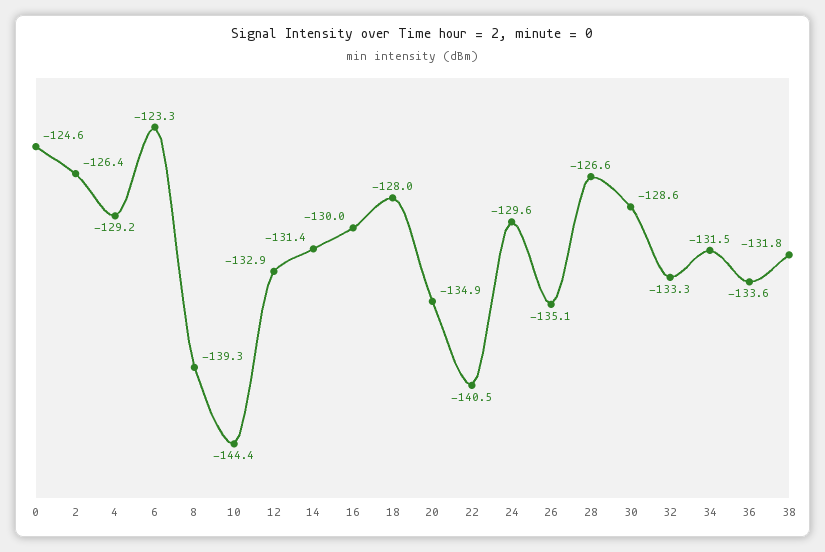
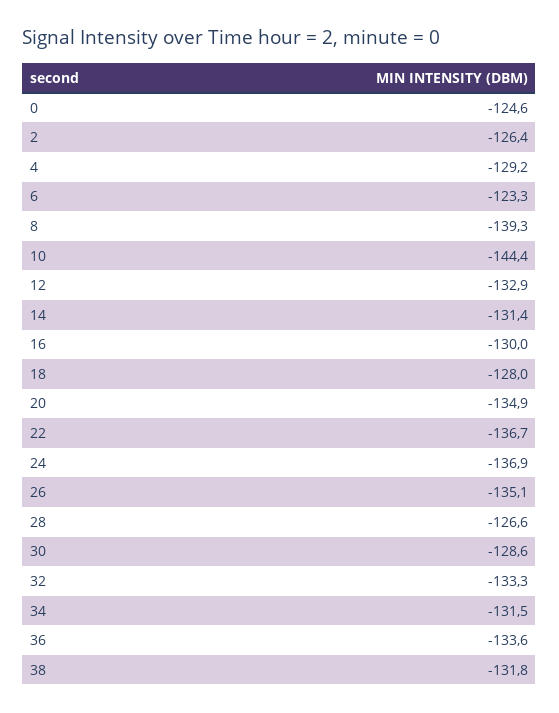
  {
    "0": -124.6,
    "2": -126.4,
    "4": -129.2,
    "6": -123.3,
    "8": -139.3,
    "10": -144.4,
    "12": -132.9,
    "14": -131.4,
    "16": -130,
    "18": -128,
    "20": -134.9,
-   "22": -140.5,
+   "22": -136.7,
-   "24": -129.6,
+   "24": -136.9,
    "26": -135.1,
    "28": -126.6,
    "30": -128.6,
    "32": -133.3,
    "34": -131.5,
    "36": -133.6,
    "38": -131.8
  }

